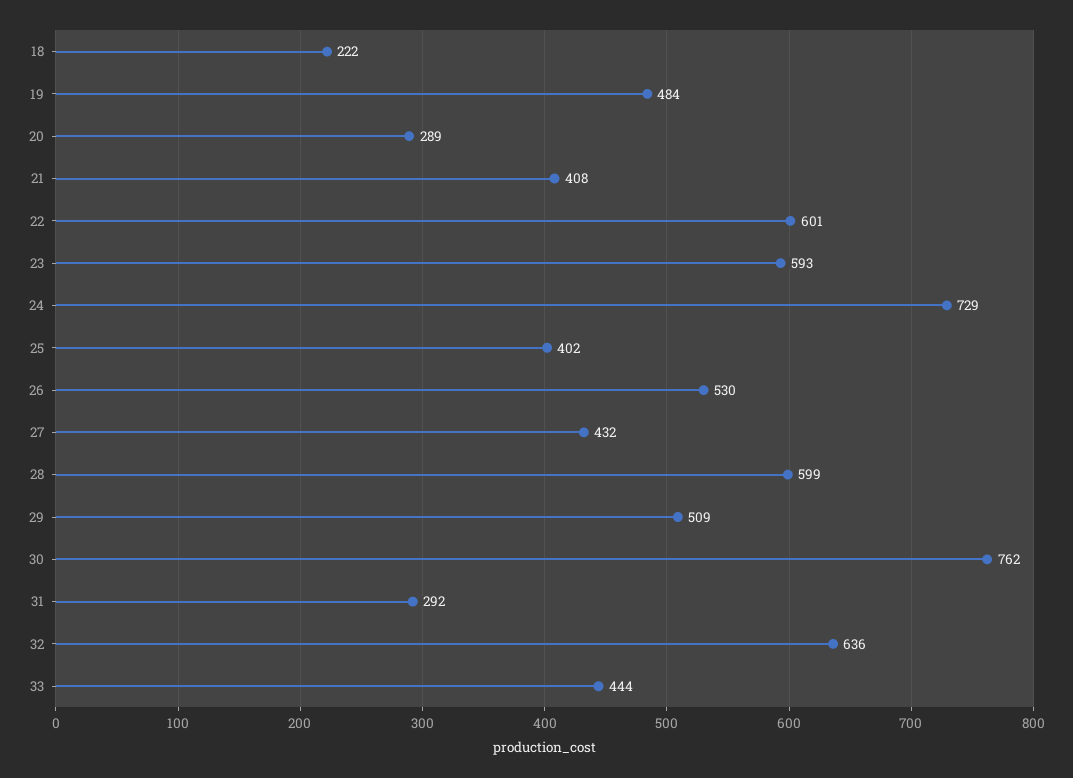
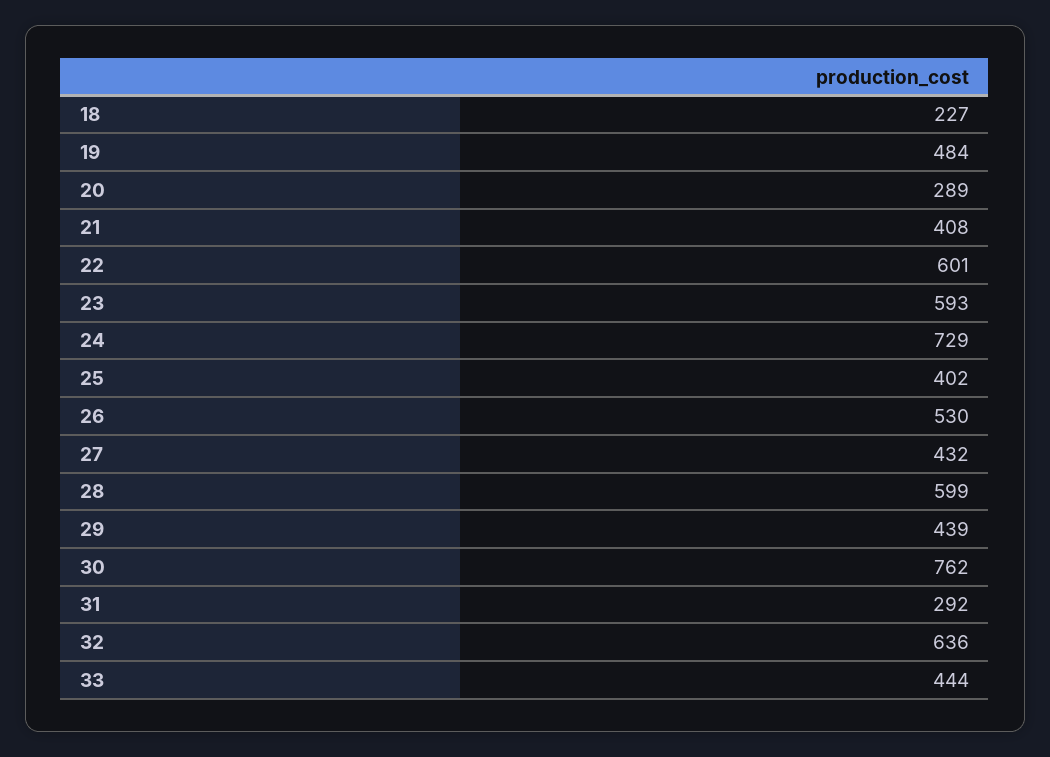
  {
-   "18": 222,
+   "18": 227,
    "19": 484,
    "20": 289,
    "21": 408,
    "22": 601,
    "23": 593,
    "24": 729,
    "25": 402,
    "26": 530,
    "27": 432,
    "28": 599,
-   "29": 509,
+   "29": 439,
    "30": 762,
    "31": 292,
    "32": 636,
    "33": 444
  }

